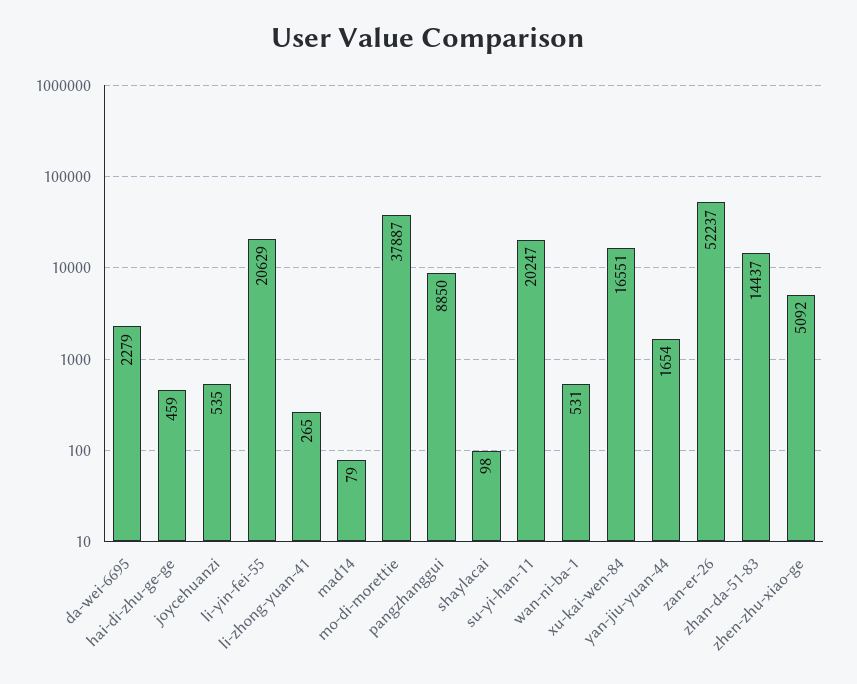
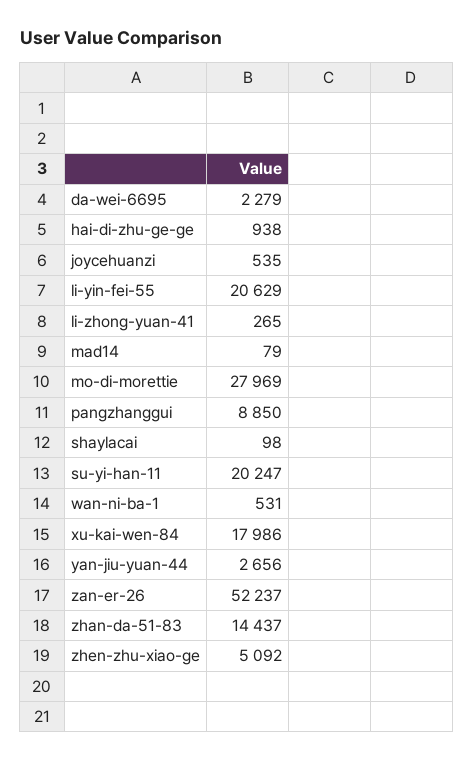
  {
    "da-wei-6695": 2279,
-   "hai-di-zhu-ge-ge": 459,
+   "hai-di-zhu-ge-ge": 938,
    "joycehuanzi": 535,
    "li-yin-fei-55": 20629,
    "li-zhong-yuan-41": 265,
    "mad14": 79,
-   "mo-di-morettie": 37887,
+   "mo-di-morettie": 27969,
    "pangzhanggui": 8850,
    "shaylacai": 98,
    "su-yi-han-11": 20247,
    "wan-ni-ba-1": 531,
-   "xu-kai-wen-84": 16551,
+   "xu-kai-wen-84": 17986,
-   "yan-jiu-yuan-44": 1654,
+   "yan-jiu-yuan-44": 2656,
    "zan-er-26": 52237,
    "zhan-da-51-83": 14437,
    "zhen-zhu-xiao-ge": 5092
  }

